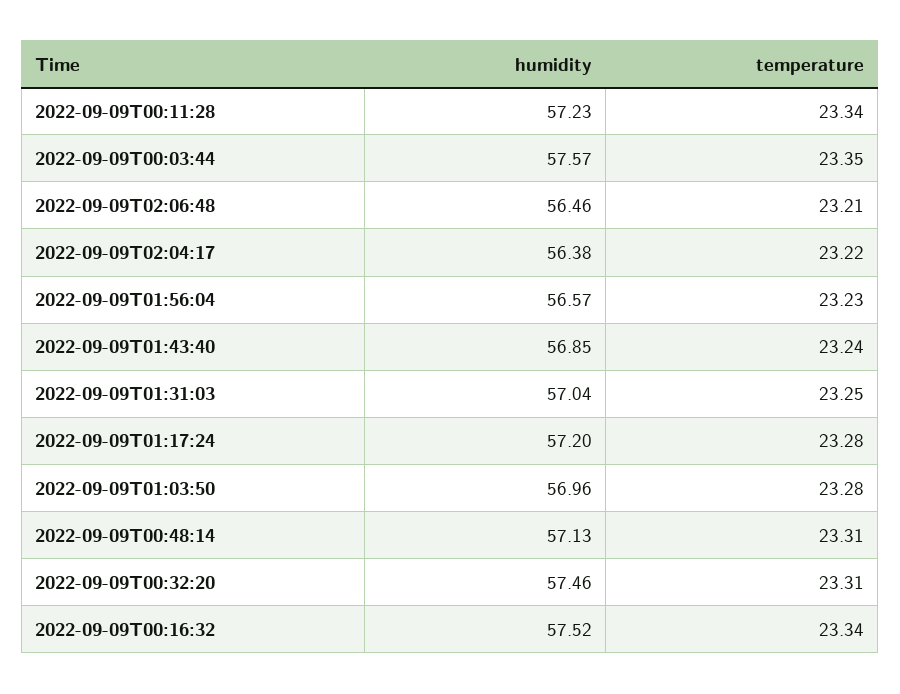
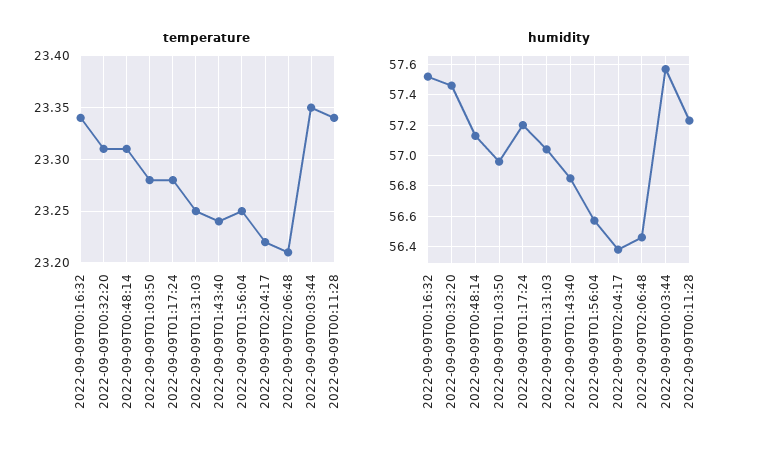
  {
    "humidity": {
      "2022-09-09T00:11:28": 57.23,
      "2022-09-09T00:03:44": 57.57,
      "2022-09-09T02:06:48": 56.46,
      "2022-09-09T02:04:17": 56.38,
      "2022-09-09T01:56:04": 56.57,
      "2022-09-09T01:43:40": 56.85,
      "2022-09-09T01:31:03": 57.04,
      "2022-09-09T01:17:24": 57.2,
      "2022-09-09T01:03:50": 56.96,
      "2022-09-09T00:48:14": 57.13,
      "2022-09-09T00:32:20": 57.46,
      "2022-09-09T00:16:32": 57.52
    },
    "temperature": {
      "2022-09-09T00:11:28": 23.34,
      "2022-09-09T00:03:44": 23.35,
      "2022-09-09T02:06:48": 23.21,
      "2022-09-09T02:04:17": 23.22,
-     "2022-09-09T01:56:04": 23.23,
+     "2022-09-09T01:56:04": 23.25,
      "2022-09-09T01:43:40": 23.24,
      "2022-09-09T01:31:03": 23.25,
      "2022-09-09T01:17:24": 23.28,
      "2022-09-09T01:03:50": 23.28,
      "2022-09-09T00:48:14": 23.31,
      "2022-09-09T00:32:20": 23.31,
      "2022-09-09T00:16:32": 23.34
    }
  }

